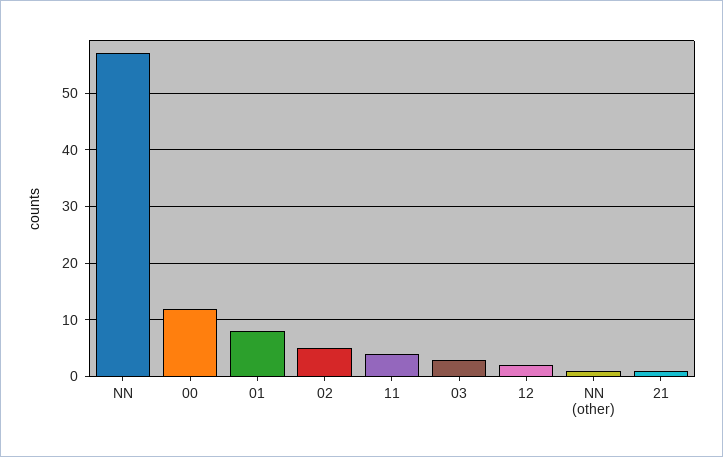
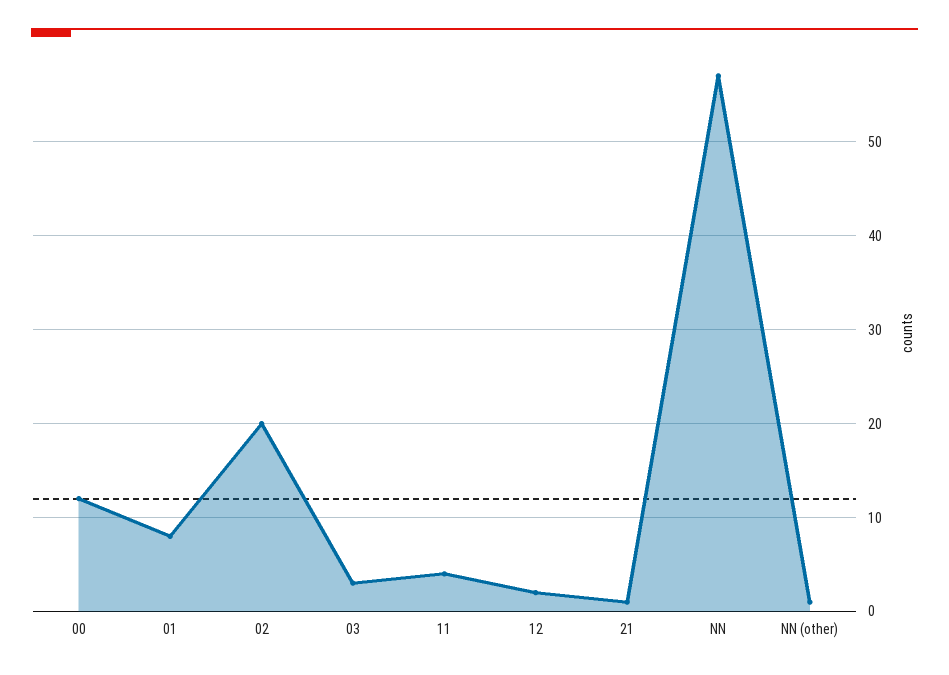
  {
    "NN": 57,
    "00": 12,
    "01": 8,
-   "02": 5,
+   "02": 20,
    "11": 4,
    "03": 3,
    "12": 2,
    "NN (other)": 1,
    "21": 1
  }

